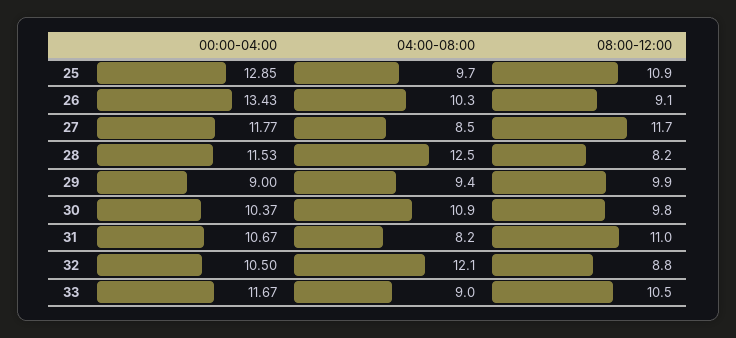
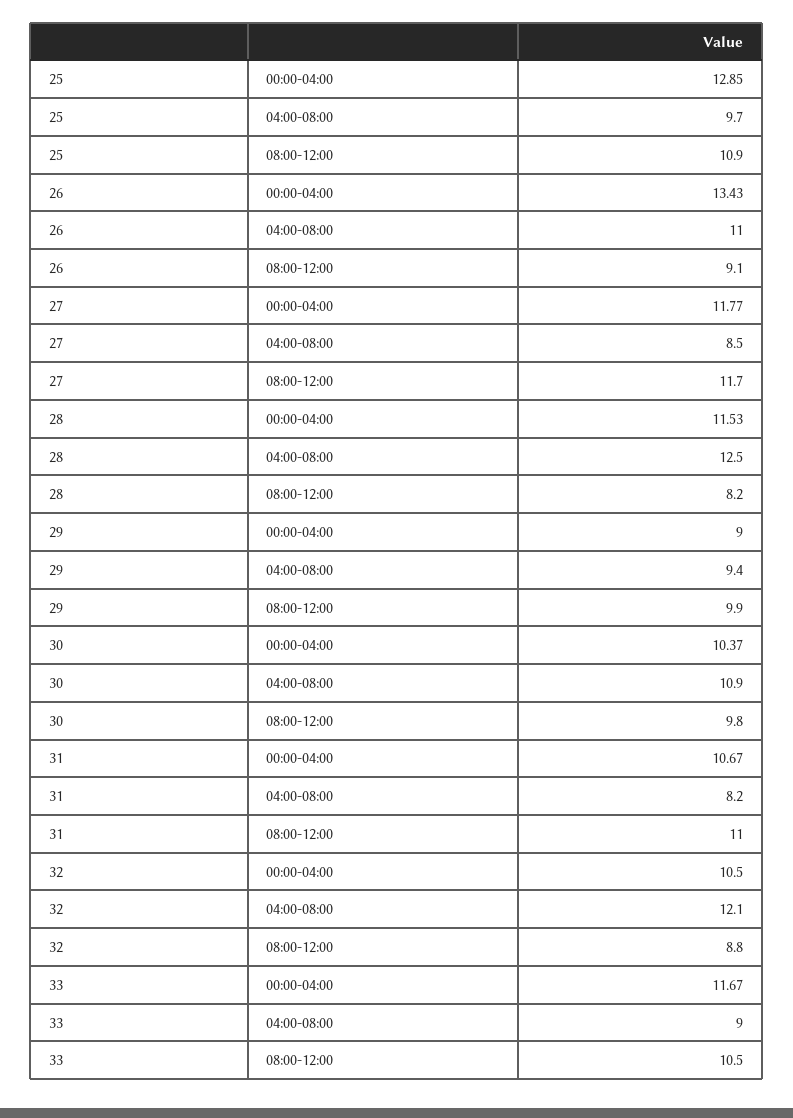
  {
    "00:00-04:00": {
      "25": 12.85,
      "26": 13.43,
      "27": 11.77,
      "28": 11.53,
      "29": 9,
      "30": 10.37,
      "31": 10.67,
      "32": 10.5,
      "33": 11.67
    },
    "04:00-08:00": {
      "25": 9.7,
-     "26": 10.3,
+     "26": 11,
      "27": 8.5,
      "28": 12.5,
      "29": 9.4,
      "30": 10.9,
      "31": 8.2,
      "32": 12.1,
      "33": 9
    },
    "08:00-12:00": {
      "25": 10.9,
      "26": 9.1,
      "27": 11.7,
      "28": 8.2,
      "29": 9.9,
      "30": 9.8,
      "31": 11,
      "32": 8.8,
      "33": 10.5
    }
  }

